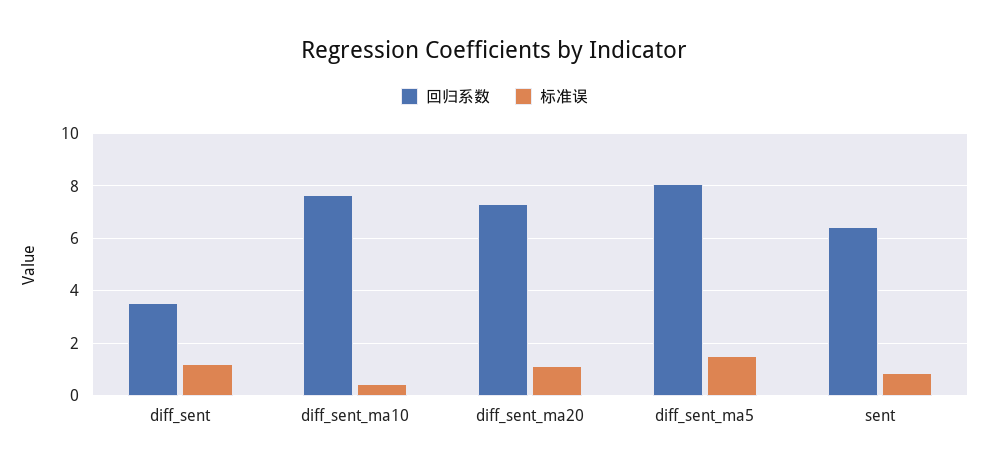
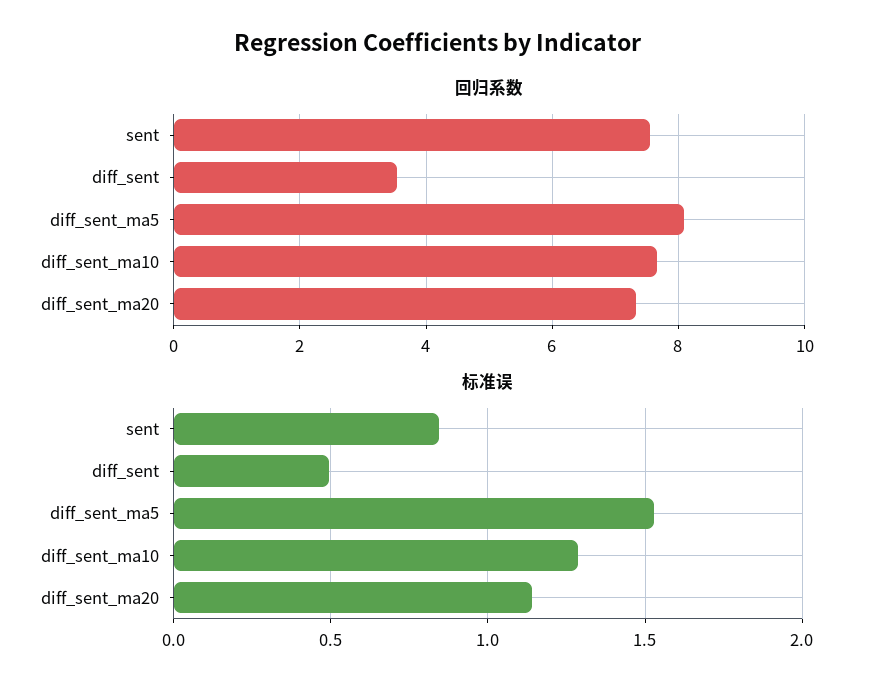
  {
    "回归系数": {
      "diff_sent": 3.6,
      "diff_sent_ma10": 7.6,
      "diff_sent_ma20": 7.4,
      "diff_sent_ma5": 8,
-     "sent": 6.5
+     "sent": 7.6
    },
    "标准误": {
-     "diff_sent": 1.25,
+     "diff_sent": 0.5,
-     "diff_sent_ma10": 0.5,
+     "diff_sent_ma10": 1.3,
      "diff_sent_ma20": 1.15,
      "diff_sent_ma5": 1.55,
      "sent": 0.85
    }
  }

